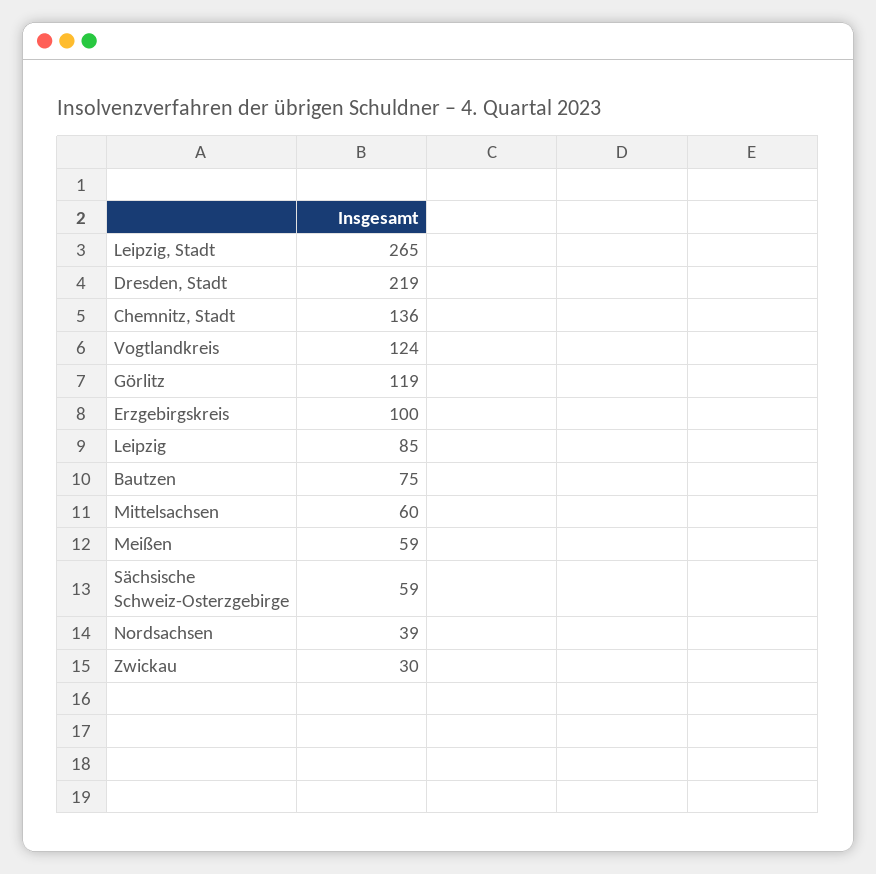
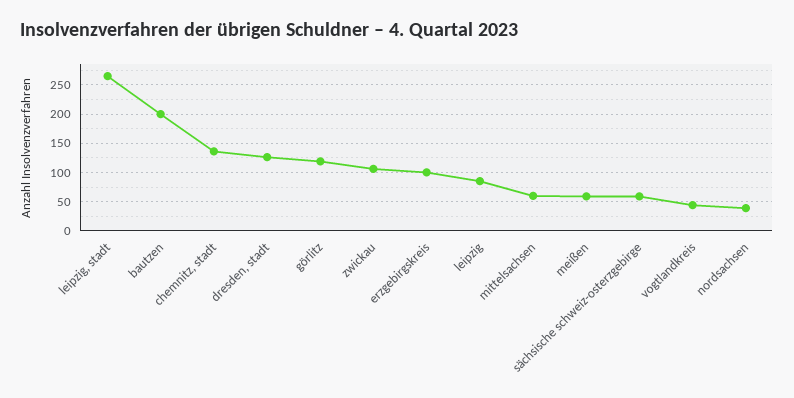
  {
    "Leipzig, Stadt": 265,
-   "Dresden, Stadt": 219,
+   "Dresden, Stadt": 125,
    "Chemnitz, Stadt": 136,
-   "Vogtlandkreis": 124,
+   "Vogtlandkreis": 50,
    "Görlitz": 119,
    "Erzgebirgskreis": 100,
    "Leipzig": 85,
-   "Bautzen": 75,
+   "Bautzen": 200,
    "Mittelsachsen": 60,
    "Meißen": 59,
    "Sächsische Schweiz-Osterzgebirge": 59,
    "Nordsachsen": 39,
-   "Zwickau": 30
+   "Zwickau": 100
  }

